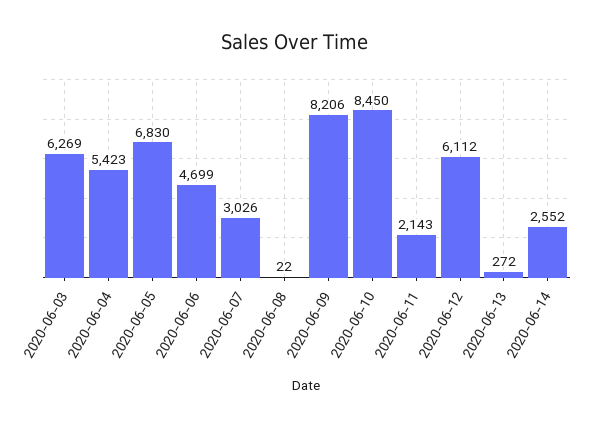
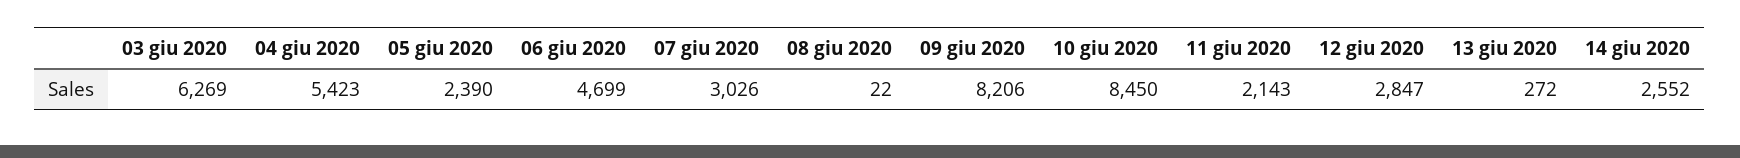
  {
    "2020-06-03": 6269,
    "2020-06-04": 5423,
-   "2020-06-05": 6830,
+   "2020-06-05": 2390,
    "2020-06-06": 4699,
    "2020-06-07": 3026,
    "2020-06-08": 22,
    "2020-06-09": 8206,
    "2020-06-10": 8450,
    "2020-06-11": 2143,
-   "2020-06-12": 6112,
+   "2020-06-12": 2847,
    "2020-06-13": 272,
    "2020-06-14": 2552
  }

